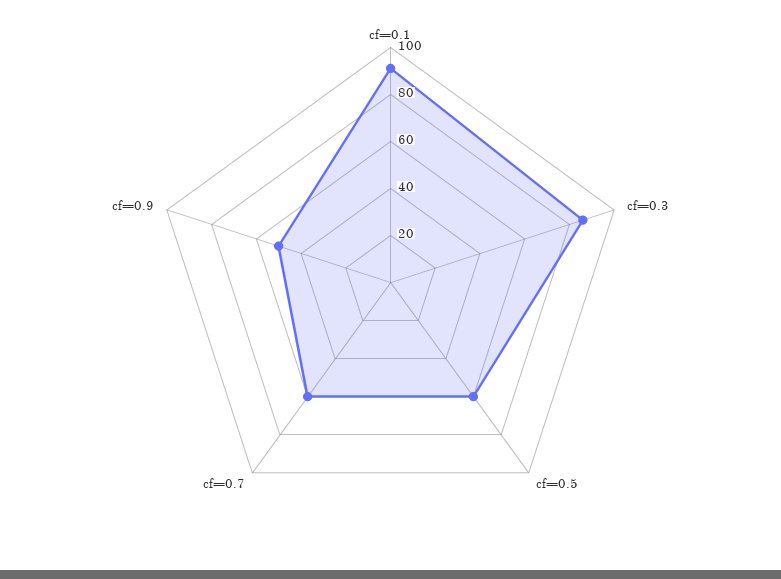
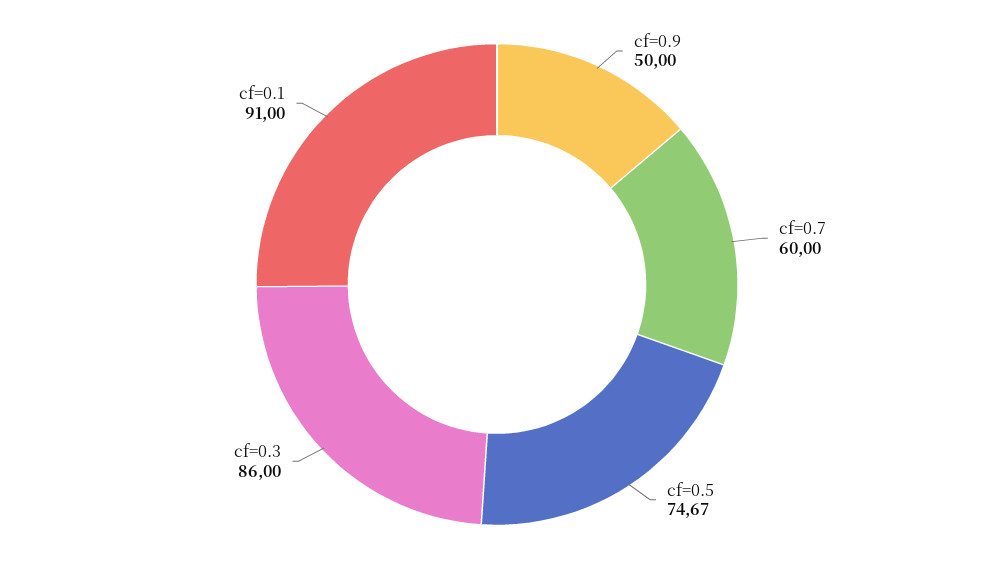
  {
    "cf=0.1": 91,
    "cf=0.3": 86,
-   "cf=0.5": 60,
+   "cf=0.5": 74.67,
    "cf=0.7": 60,
    "cf=0.9": 50
  }

